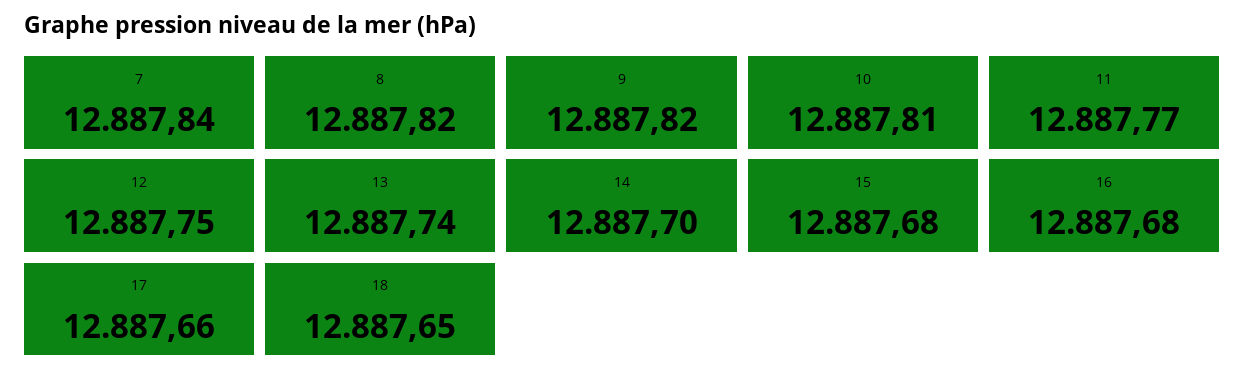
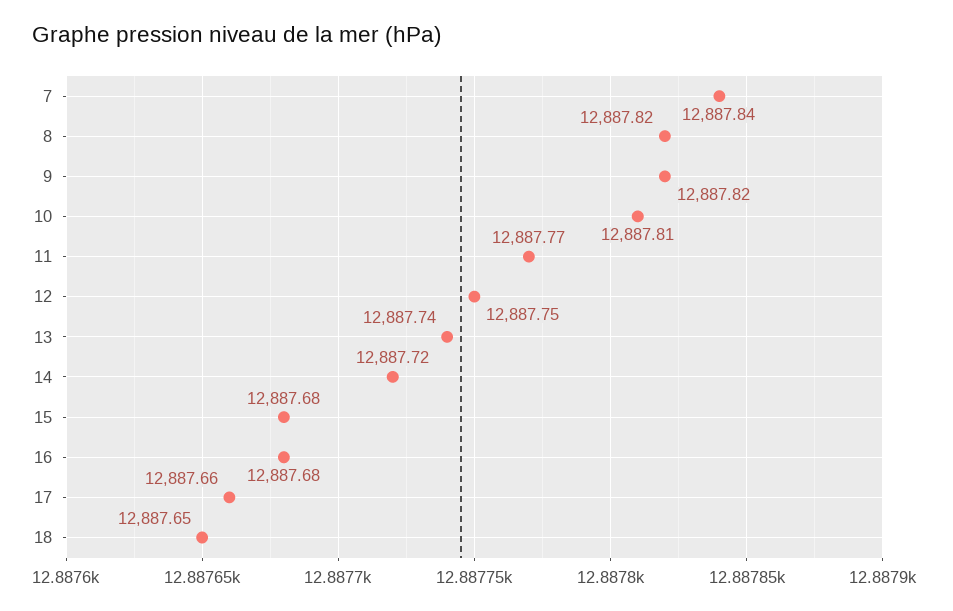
  {
    "7": 12887.84,
    "8": 12887.82,
    "9": 12887.82,
    "10": 12887.81,
    "11": 12887.77,
    "12": 12887.75,
    "13": 12887.74,
-   "14": 12887.7,
+   "14": 12887.72,
    "15": 12887.68,
    "16": 12887.68,
    "17": 12887.66,
    "18": 12887.65
  }

